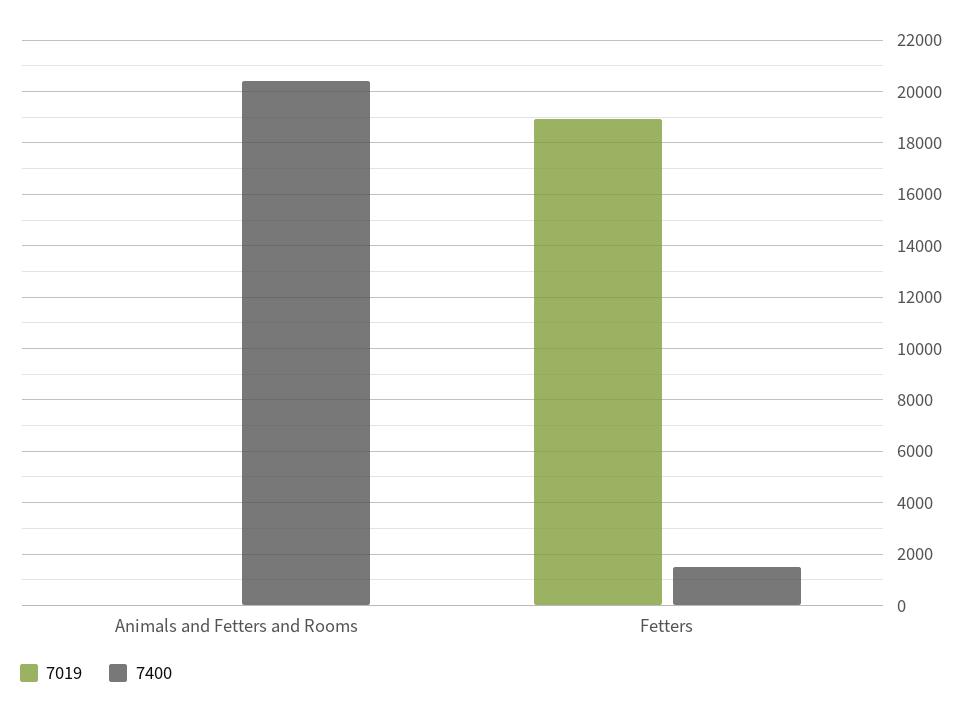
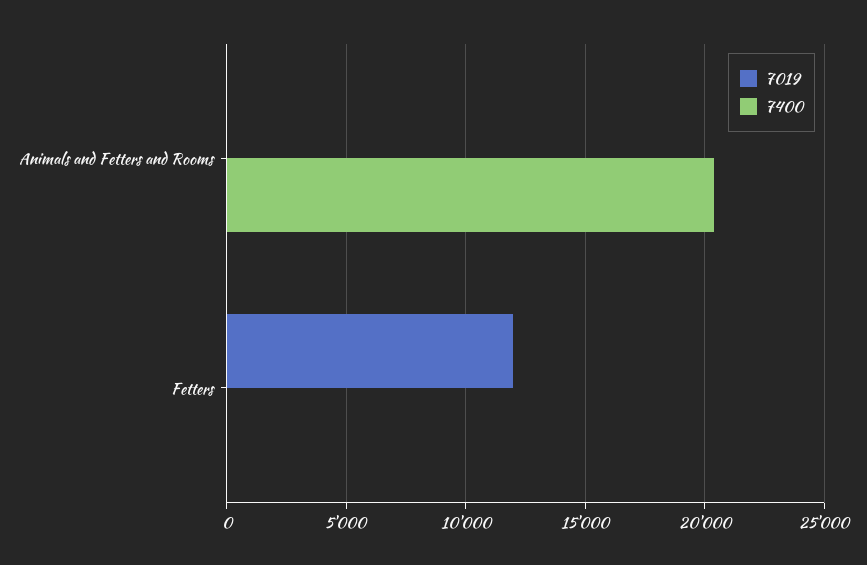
  {
    "7019": {
      "Animals and Fetters and Rooms": 0,
-     "Fetters": 19000
+     "Fetters": 12000
    },
    "7400": {
      "Animals and Fetters and Rooms": 20500,
-     "Fetters": 1500
+     "Fetters": 0
    }
  }

